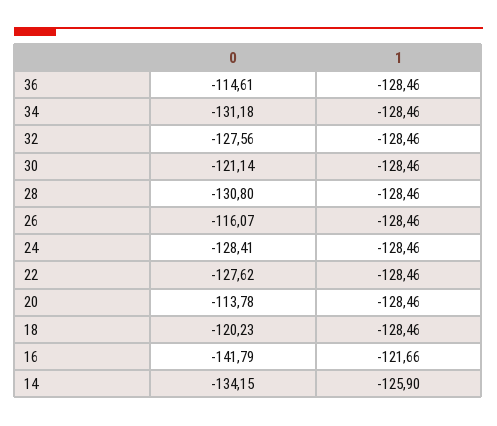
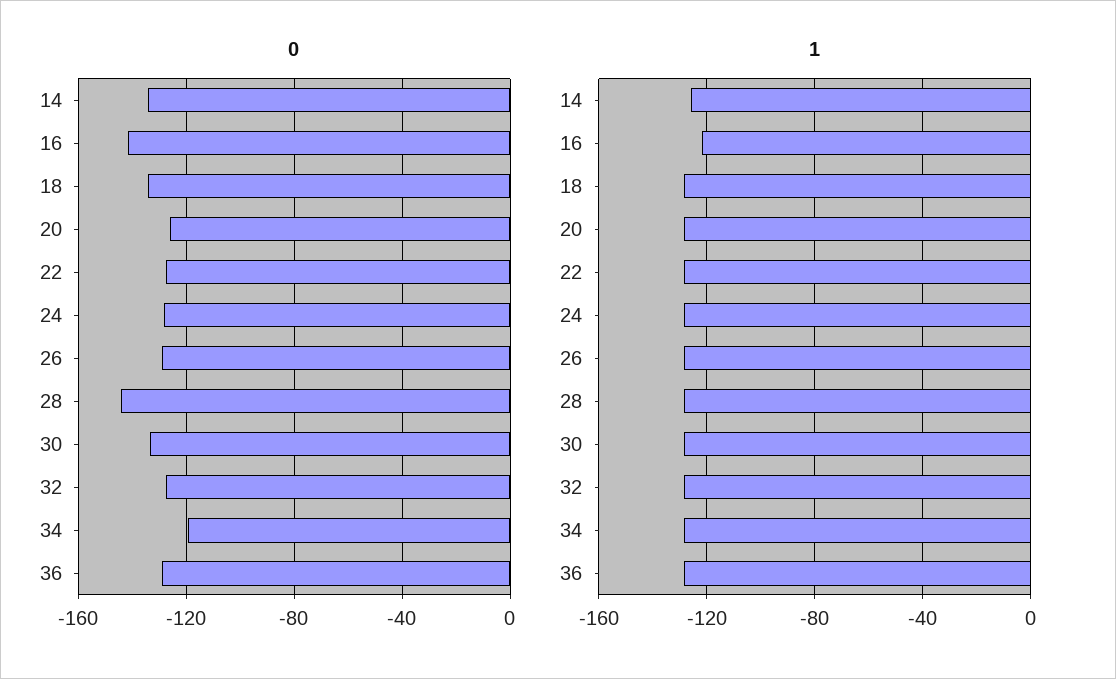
  {
    "0": {
-     "36": -114.61,
+     "36": -130,
-     "34": -131.18,
+     "34": -120,
      "32": -127.56,
-     "30": -121.14,
+     "30": -135,
-     "28": -130.8,
+     "28": -145,
-     "26": -116.07,
+     "26": -130,
      "24": -128.41,
      "22": -127.62,
-     "20": -113.78,
+     "20": -125,
-     "18": -120.23,
+     "18": -135,
      "16": -141.79,
      "14": -134.15
    },
    "1": {
      "36": -128.46,
      "34": -128.46,
      "32": -128.46,
      "30": -128.46,
      "28": -128.46,
      "26": -128.46,
      "24": -128.46,
      "22": -128.46,
      "20": -128.46,
      "18": -128.46,
      "16": -121.66,
      "14": -125.9
    }
  }

